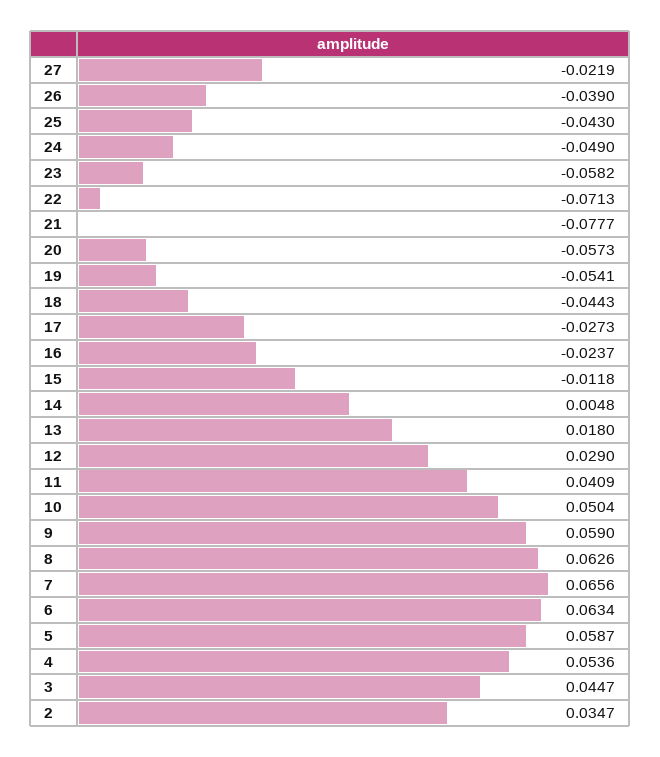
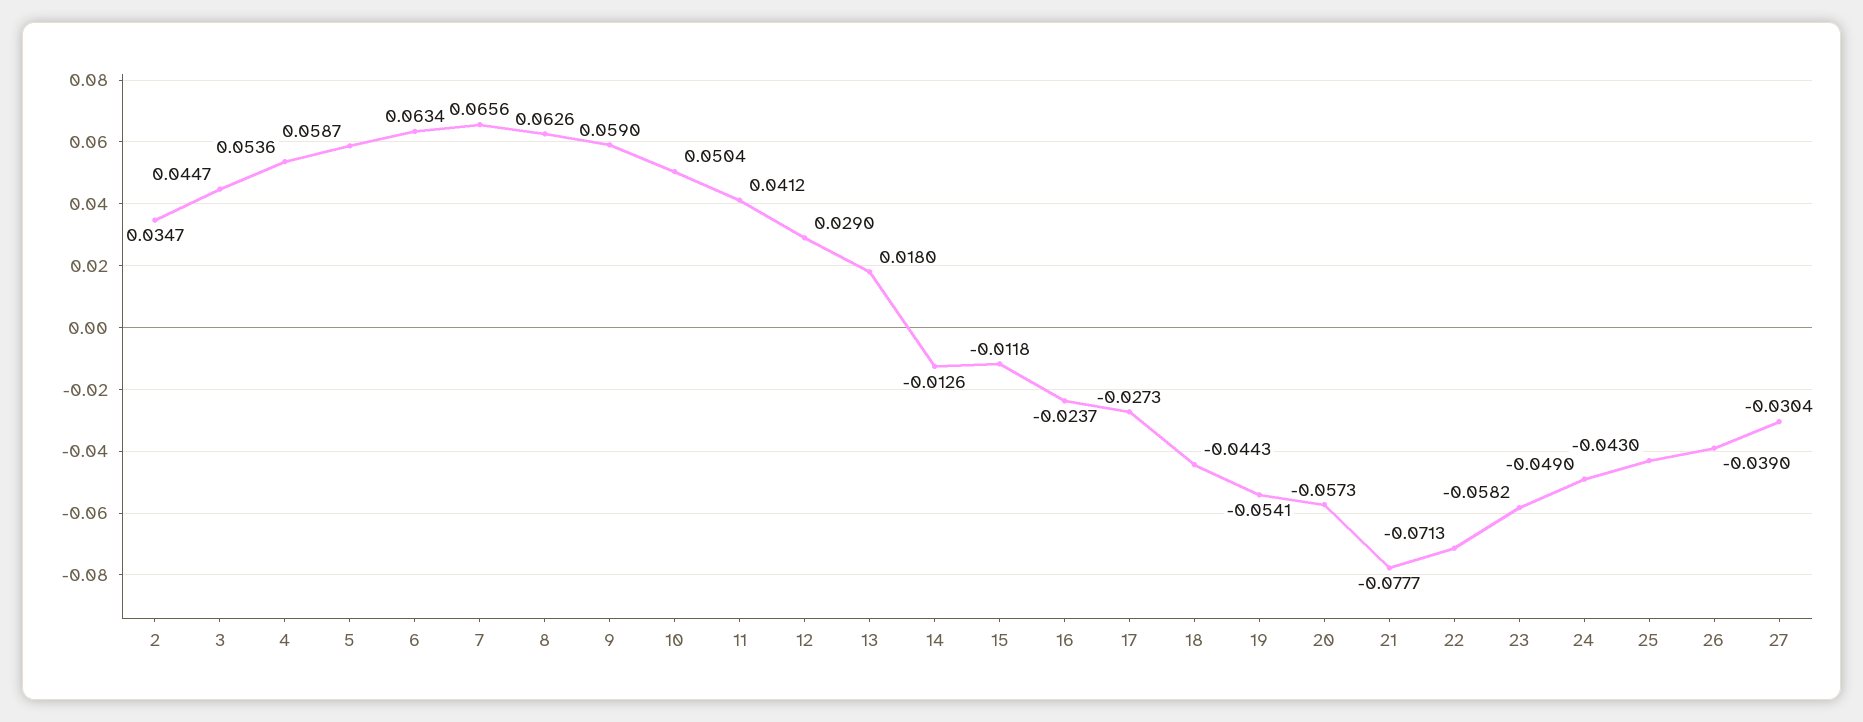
  {
-   "27": -0.0219,
+   "27": -0.0304,
    "26": -0.039,
    "25": -0.043,
    "24": -0.049,
    "23": -0.0582,
    "22": -0.0713,
    "21": -0.0777,
    "20": -0.0573,
    "19": -0.0541,
    "18": -0.0443,
    "17": -0.0273,
    "16": -0.0237,
    "15": -0.0118,
-   "14": 0.0048,
+   "14": -0.0126,
    "13": 0.018,
    "12": 0.029,
-   "11": 0.0409,
+   "11": 0.0412,
    "10": 0.0504,
    "9": 0.059,
    "8": 0.0626,
    "7": 0.0656,
    "6": 0.0634,
    "5": 0.0587,
    "4": 0.0536,
    "3": 0.0447,
    "2": 0.0347
  }

